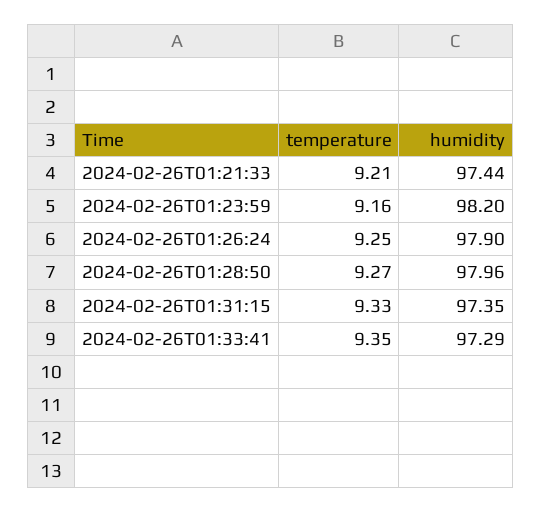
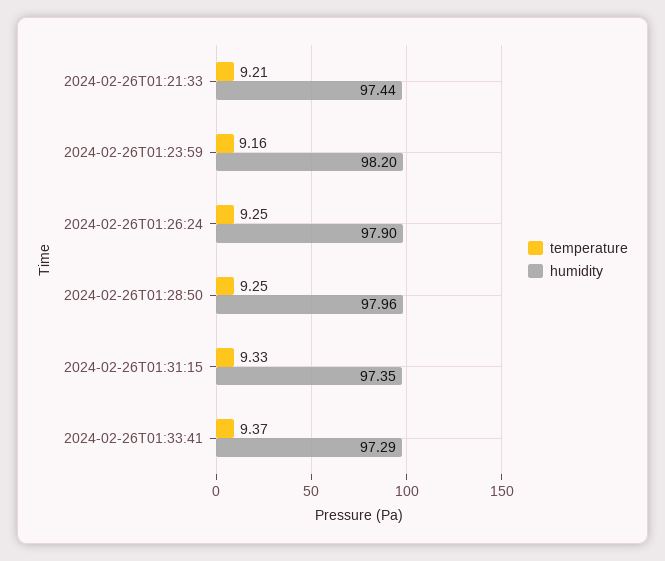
  {
    "temperature": {
      "2024-02-26T01:21:33": 9.21,
      "2024-02-26T01:23:59": 9.16,
      "2024-02-26T01:26:24": 9.25,
-     "2024-02-26T01:28:50": 9.27,
+     "2024-02-26T01:28:50": 9.25,
      "2024-02-26T01:31:15": 9.33,
-     "2024-02-26T01:33:41": 9.35
+     "2024-02-26T01:33:41": 9.37
    },
    "humidity": {
      "2024-02-26T01:21:33": 97.44,
      "2024-02-26T01:23:59": 98.2,
      "2024-02-26T01:26:24": 97.9,
      "2024-02-26T01:28:50": 97.96,
      "2024-02-26T01:31:15": 97.35,
      "2024-02-26T01:33:41": 97.29
    }
  }

